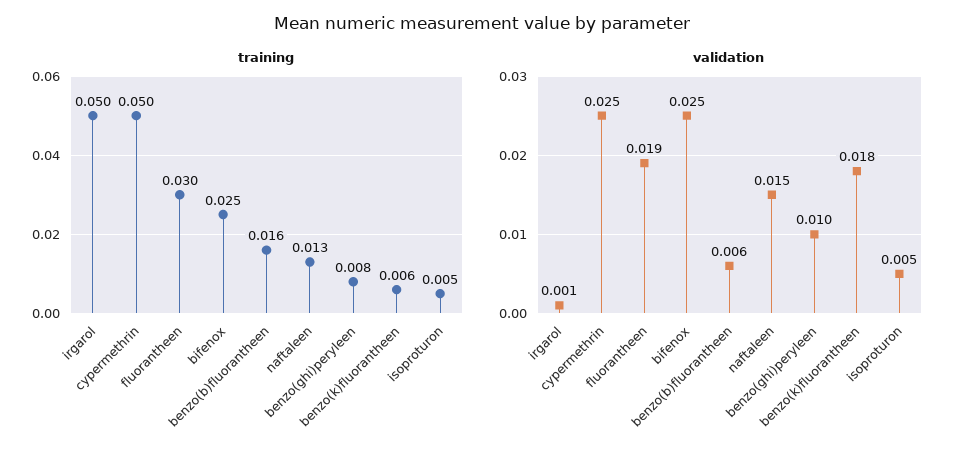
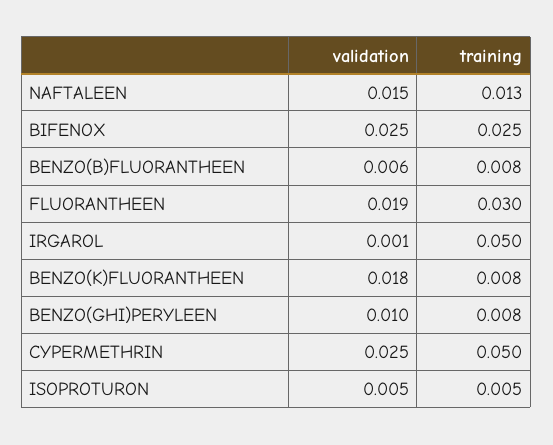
  {
    "training": {
      "irgarol": 0.05,
      "cypermethrin": 0.05,
      "fluorantheen": 0.03,
      "bifenox": 0.025,
-     "benzo(b)fluorantheen": 0.016,
+     "benzo(b)fluorantheen": 0.008,
      "naftaleen": 0.013,
      "benzo(ghi)peryleen": 0.008,
-     "benzo(k)fluorantheen": 0.006,
+     "benzo(k)fluorantheen": 0.008,
      "isoproturon": 0.005
    },
    "validation": {
      "irgarol": 0.001,
      "cypermethrin": 0.025,
      "fluorantheen": 0.019,
      "bifenox": 0.025,
      "benzo(b)fluorantheen": 0.006,
      "naftaleen": 0.015,
      "benzo(ghi)peryleen": 0.01,
      "benzo(k)fluorantheen": 0.018,
      "isoproturon": 0.005
    }
  }

